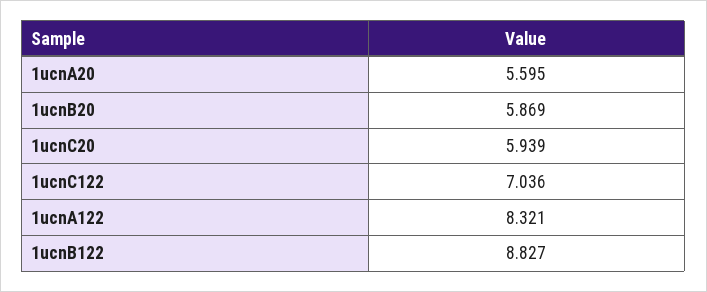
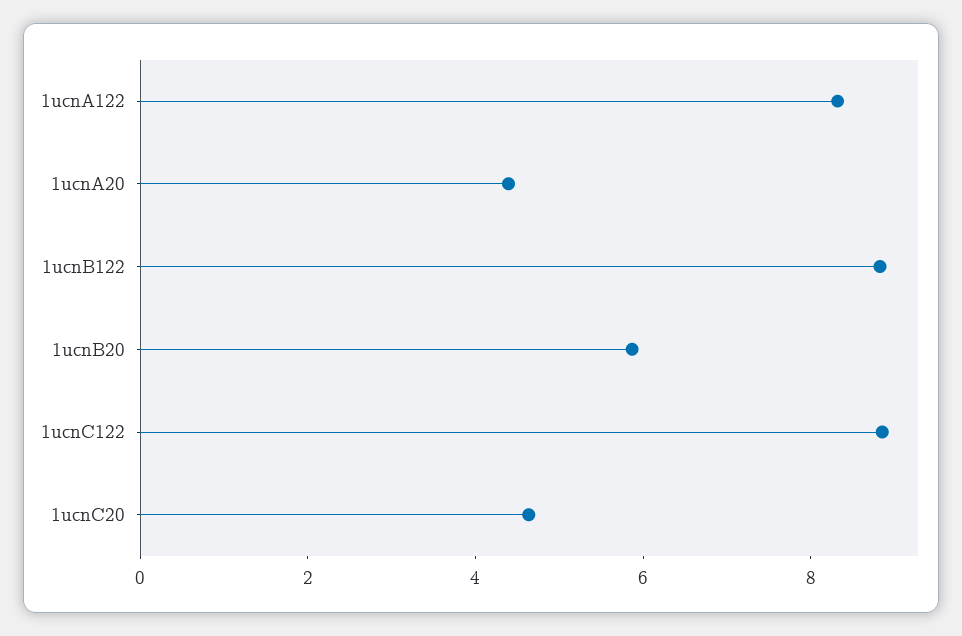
  {
-   "1ucnA20": 5.595,
+   "1ucnA20": 4.5,
    "1ucnB20": 5.869,
-   "1ucnC20": 5.939,
+   "1ucnC20": 4.5,
-   "1ucnC122": 7.036,
+   "1ucnC122": 9,
    "1ucnA122": 8.321,
    "1ucnB122": 8.827
  }

